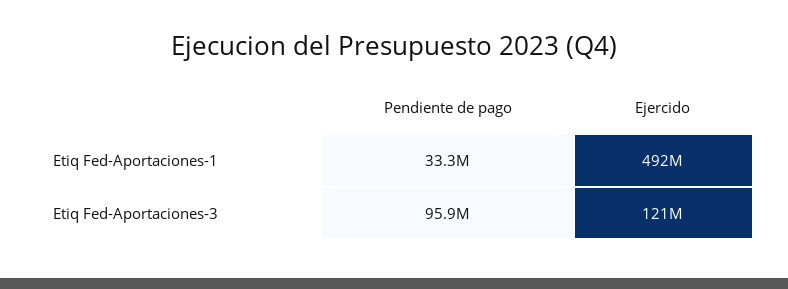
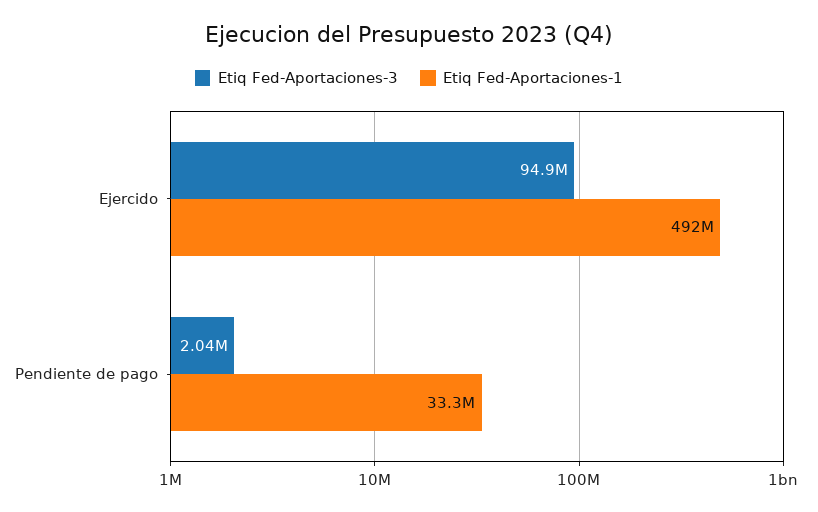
  {
    "Etiq Fed-Aportaciones-1": {
      "Pendiente de pago": 33300000,
      "Ejercido": 492000000
    },
    "Etiq Fed-Aportaciones-3": {
-     "Pendiente de pago": 95900000,
+     "Pendiente de pago": 2040000,
-     "Ejercido": 121000000
+     "Ejercido": 94900000
    }
  }

